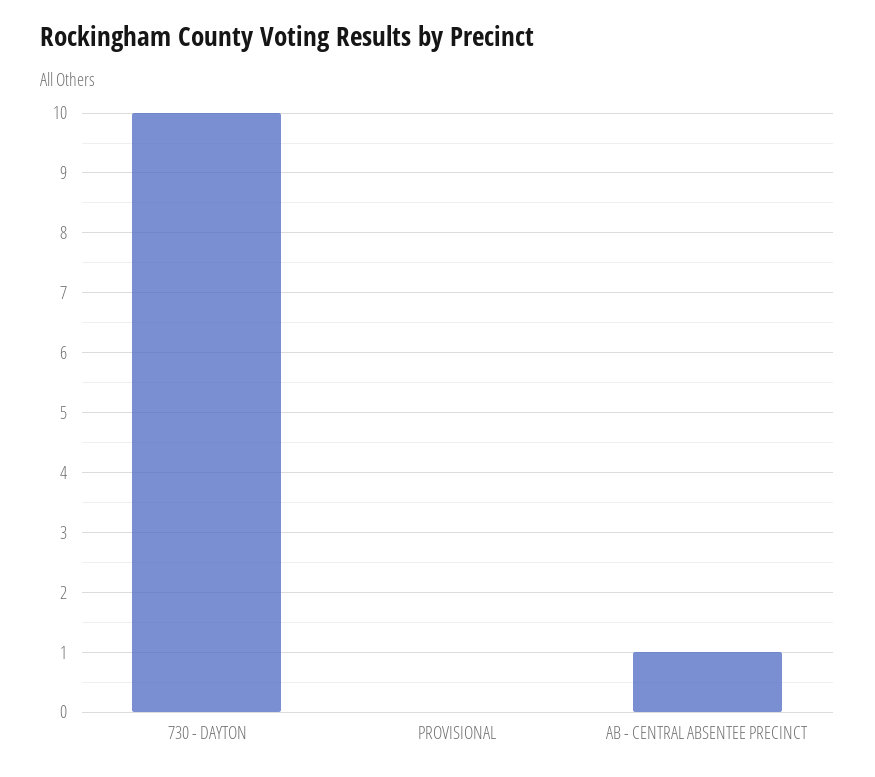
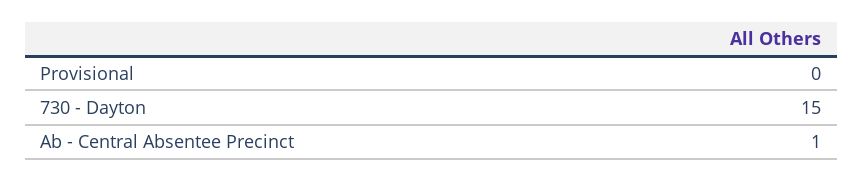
  {
-   "730 - DAYTON": 10,
+   "730 - DAYTON": 15,
    "PROVISIONAL": 0,
    "AB - CENTRAL ABSENTEE PRECINCT": 1
  }

